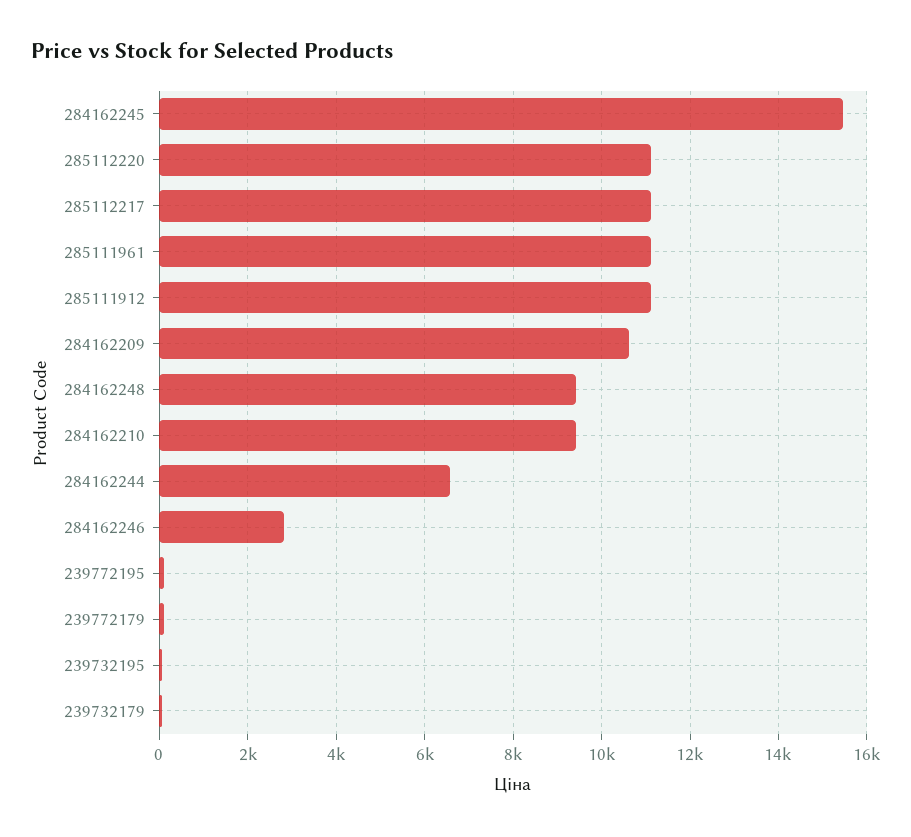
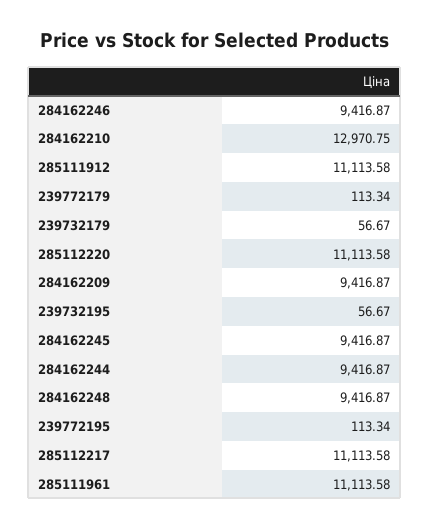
  {
-   "284162245": 15400,
+   "284162245": 9416.87,
    "285112220": 11113.58,
    "285112217": 11113.58,
    "285111961": 11113.58,
    "285111912": 11113.58,
-   "284162209": 10600,
+   "284162209": 9416.87,
    "284162248": 9416.87,
-   "284162210": 9400,
+   "284162210": 12970.75,
-   "284162244": 6600,
+   "284162244": 9416.87,
-   "284162246": 2800,
+   "284162246": 9416.87,
    "239772195": 113.34,
    "239772179": 113.34,
    "239732195": 56.67,
    "239732179": 56.67
  }

